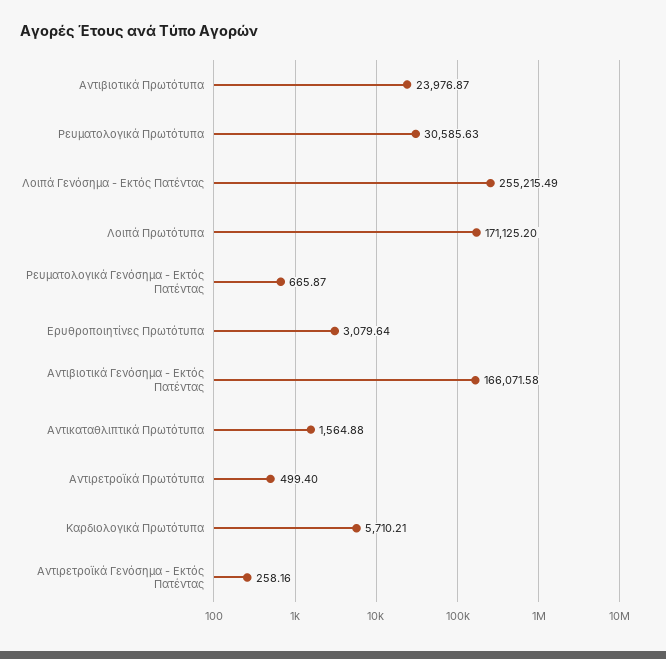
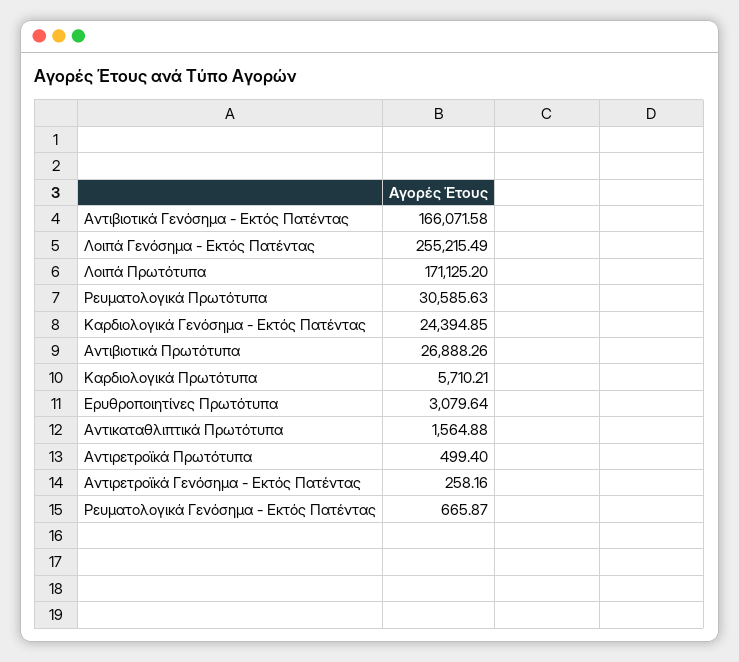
  {
-   "Αντιβιοτικά Πρωτότυπα": 23976.87,
+   "Αντιβιοτικά Πρωτότυπα": 26888.26,
    "Ρευματολογικά Πρωτότυπα": 30585.63,
    "Λοιπά Γενόσημα - Εκτός Πατέντας": 255215.49,
    "Λοιπά Πρωτότυπα": 171125.2,
    "Ρευματολογικά Γενόσημα - Εκτός Πατέντας": 665.87,
    "Ερυθροποιητίνες Πρωτότυπα": 3079.64,
    "Αντιβιοτικά Γενόσημα - Εκτός Πατέντας": 166071.58,
    "Αντικαταθλιπτικά Πρωτότυπα": 1564.88,
    "Αντιρετροϊκά Πρωτότυπα": 499.4,
    "Καρδιολογικά Πρωτότυπα": 5710.21,
-   "Αντιρετροϊκά Γενόσημα - Εκτός Πατέντας": 258.16
+   "Αντιρετροϊκά Γενόσημα - Εκτός Πατέντας": 258.16,
+   "Καρδιολογικά Γενόσημα - Εκτός Πατέντας": 24394.85
  }

